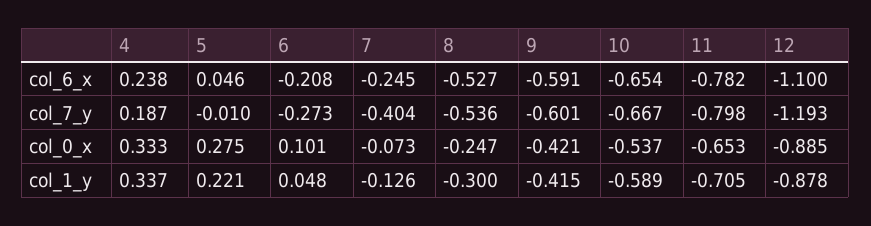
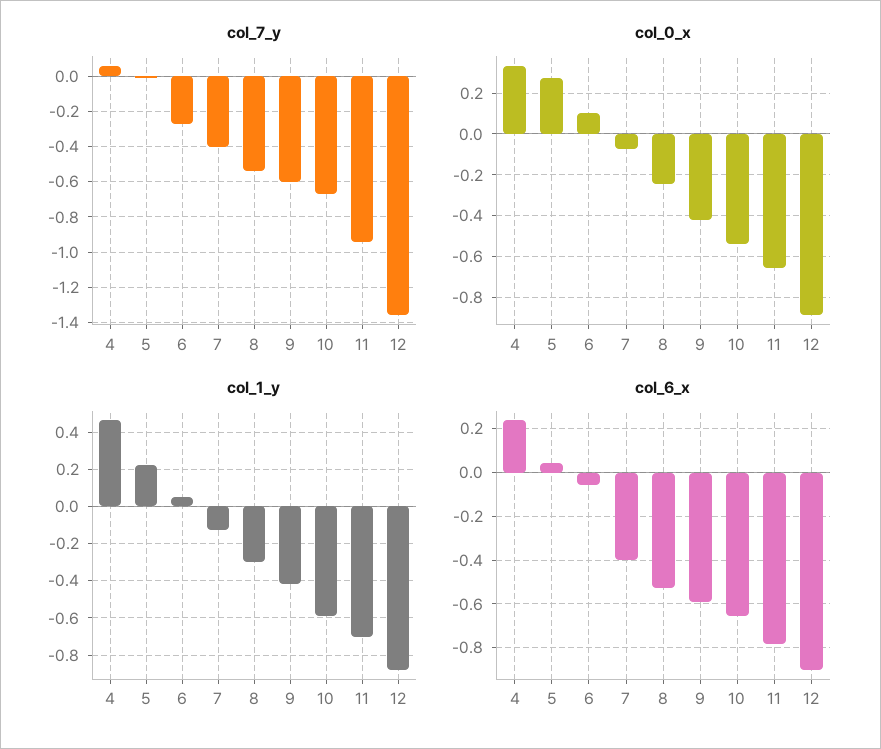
  {
    "col_6_x": {
      "4": 0.238,
      "5": 0.046,
-     "6": -0.208,
+     "6": -0.05,
-     "7": -0.245,
+     "7": -0.4,
      "8": -0.527,
      "9": -0.591,
      "10": -0.654,
      "11": -0.782,
-     "12": -1.1
+     "12": -0.9
    },
    "col_7_y": {
-     "4": 0.187,
+     "4": 0.05,
      "5": -0.01,
      "6": -0.273,
      "7": -0.404,
      "8": -0.536,
      "9": -0.601,
      "10": -0.667,
-     "11": -0.798,
+     "11": -0.95,
-     "12": -1.193
+     "12": -1.35
    },
    "col_0_x": {
      "4": 0.333,
      "5": 0.275,
      "6": 0.101,
      "7": -0.073,
      "8": -0.247,
      "9": -0.421,
      "10": -0.537,
      "11": -0.653,
      "12": -0.885
    },
    "col_1_y": {
-     "4": 0.337,
+     "4": 0.45,
      "5": 0.221,
      "6": 0.048,
      "7": -0.126,
      "8": -0.3,
      "9": -0.415,
      "10": -0.589,
      "11": -0.705,
      "12": -0.878
    }
  }

